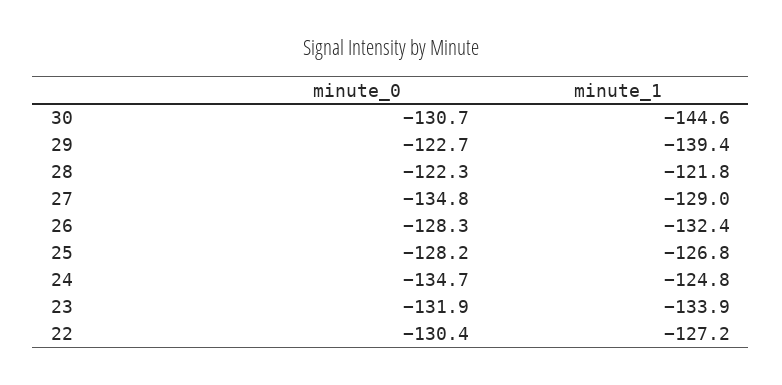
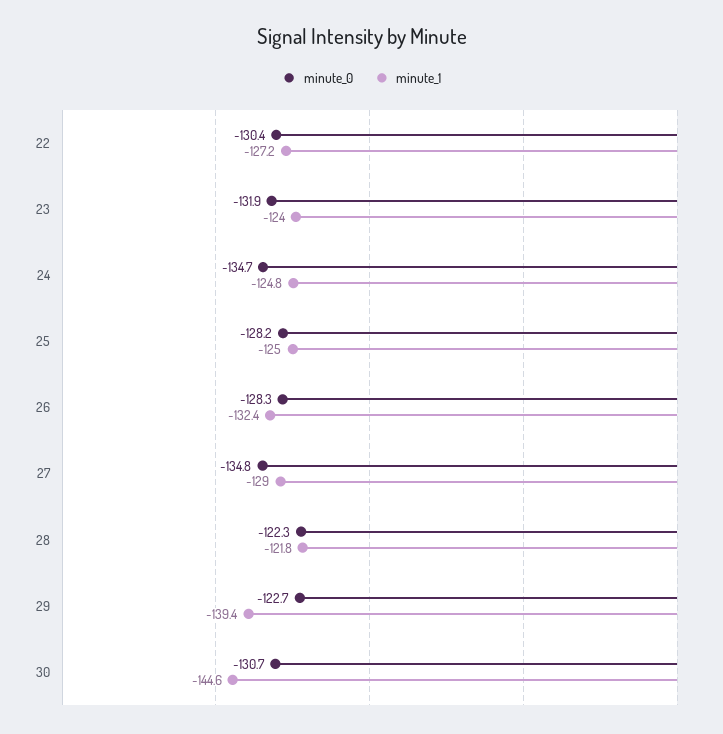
  {
    "minute_0": {
      "30": -130.7,
      "29": -122.7,
      "28": -122.3,
      "27": -134.8,
      "26": -128.3,
      "25": -128.2,
      "24": -134.7,
      "23": -131.9,
      "22": -130.4
    },
    "minute_1": {
      "30": -144.6,
      "29": -139.4,
      "28": -121.8,
      "27": -129,
      "26": -132.4,
-     "25": -126.8,
+     "25": -125,
      "24": -124.8,
-     "23": -133.9,
+     "23": -124,
      "22": -127.2
    }
  }

